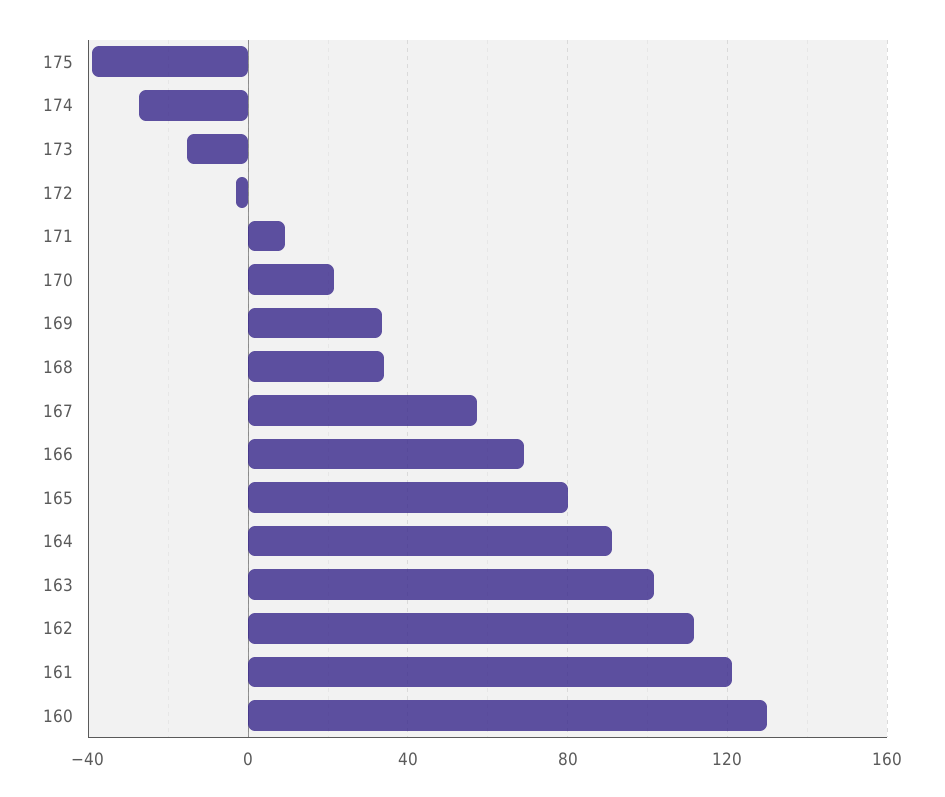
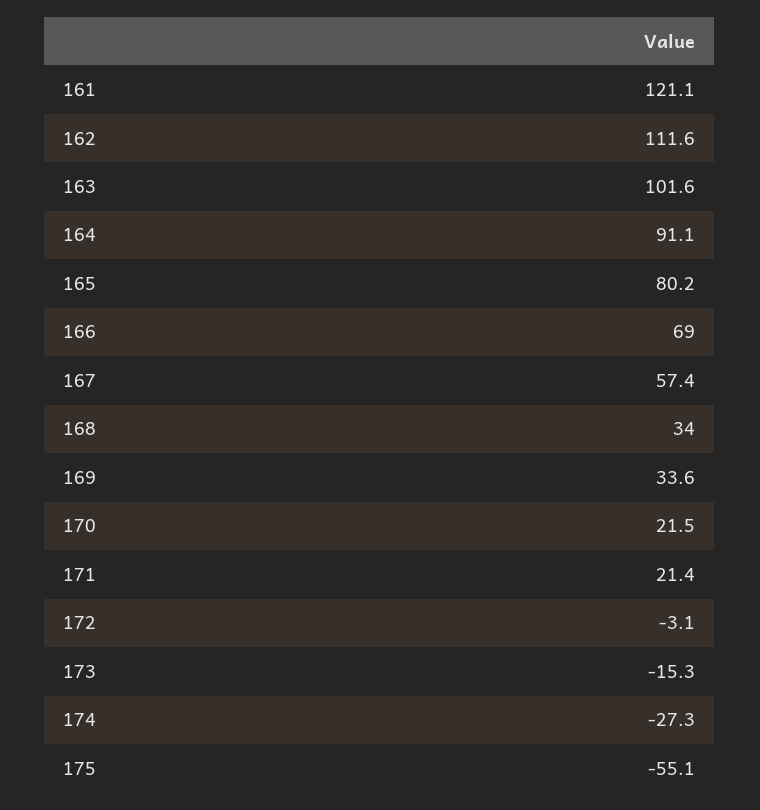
  {
-   "175": -40,
+   "175": -55.1,
    "174": -27.3,
    "173": -15.3,
    "172": -3.1,
-   "171": 10,
+   "171": 21.4,
    "170": 21.5,
    "169": 33.6,
    "168": 34,
    "167": 57.4,
    "166": 69,
    "165": 80.2,
    "164": 91.1,
    "163": 101.6,
    "162": 111.6,
-   "161": 121.1,
+   "161": 121.1
-   "160": 130
  }

